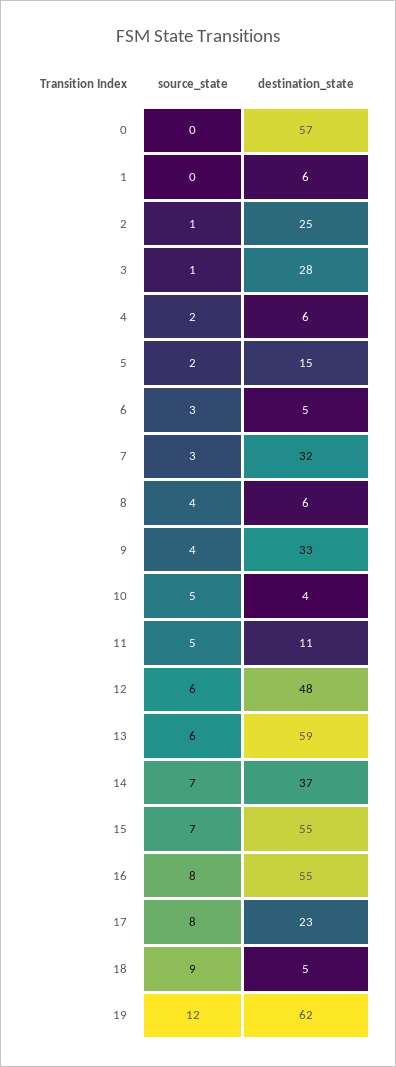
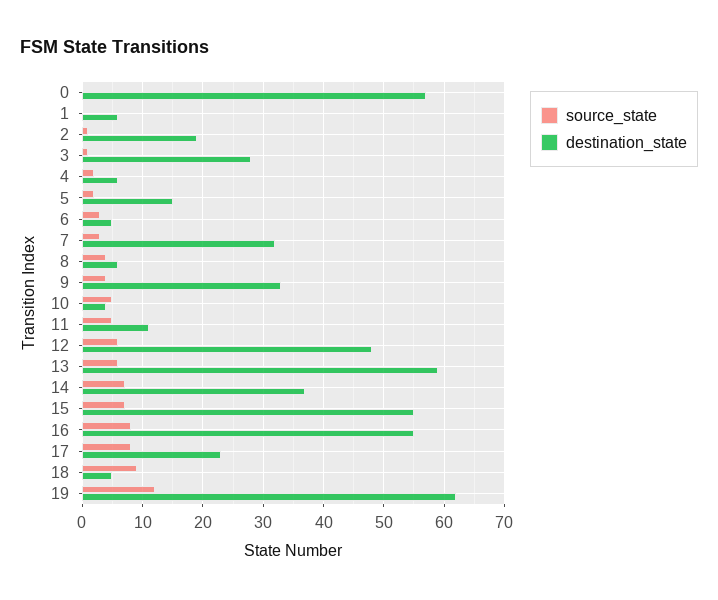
  {
    "source_state": {
      "0": 0,
      "1": 0,
      "2": 1,
      "3": 1,
      "4": 2,
      "5": 2,
      "6": 3,
      "7": 3,
      "8": 4,
      "9": 4,
      "10": 5,
      "11": 5,
      "12": 6,
      "13": 6,
      "14": 7,
      "15": 7,
      "16": 8,
      "17": 8,
      "18": 9,
      "19": 12
    },
    "destination_state": {
      "0": 57,
      "1": 6,
-     "2": 25,
+     "2": 19,
      "3": 28,
      "4": 6,
      "5": 15,
      "6": 5,
      "7": 32,
      "8": 6,
      "9": 33,
      "10": 4,
      "11": 11,
      "12": 48,
      "13": 59,
      "14": 37,
      "15": 55,
      "16": 55,
      "17": 23,
      "18": 5,
      "19": 62
    }
  }

